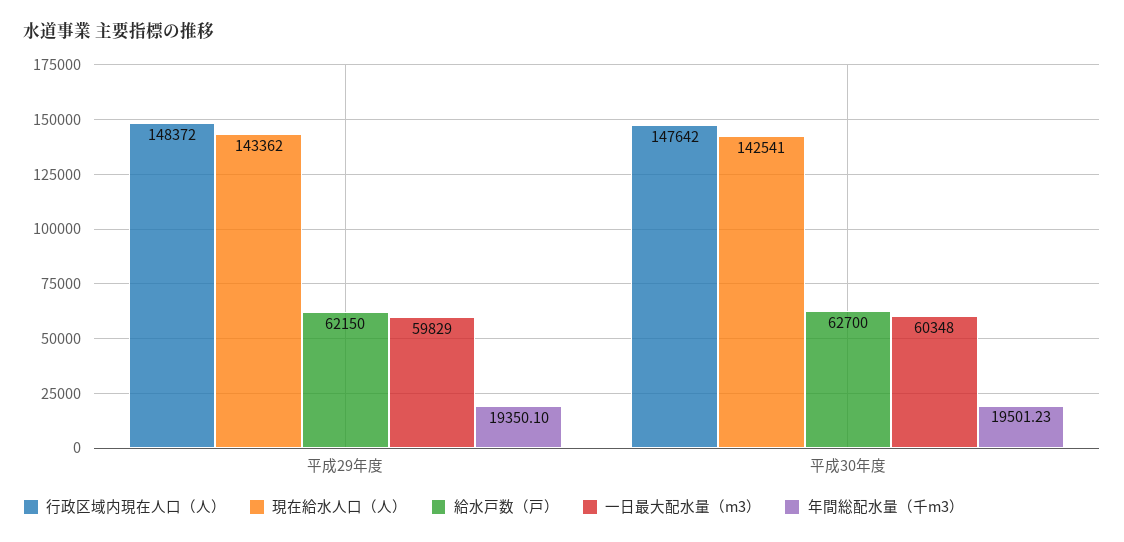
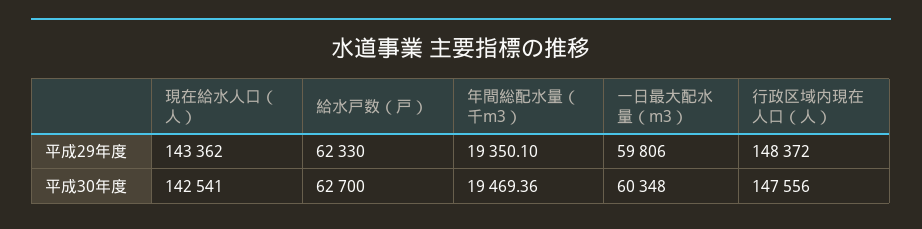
  {
    "行政区域内現在人口（人）": {
      "平成29年度": 148372,
-     "平成30年度": 147642
+     "平成30年度": 147556
    },
    "現在給水人口（人）": {
      "平成29年度": 143362,
      "平成30年度": 142541
    },
    "給水戸数（戸）": {
-     "平成29年度": 62150,
+     "平成29年度": 62330,
      "平成30年度": 62700
    },
    "一日最大配水量（m3）": {
-     "平成29年度": 59829,
+     "平成29年度": 59806,
      "平成30年度": 60348
    },
    "年間総配水量（千m3）": {
      "平成29年度": 19350.1,
-     "平成30年度": 19501.23
+     "平成30年度": 19469.36
    }
  }

